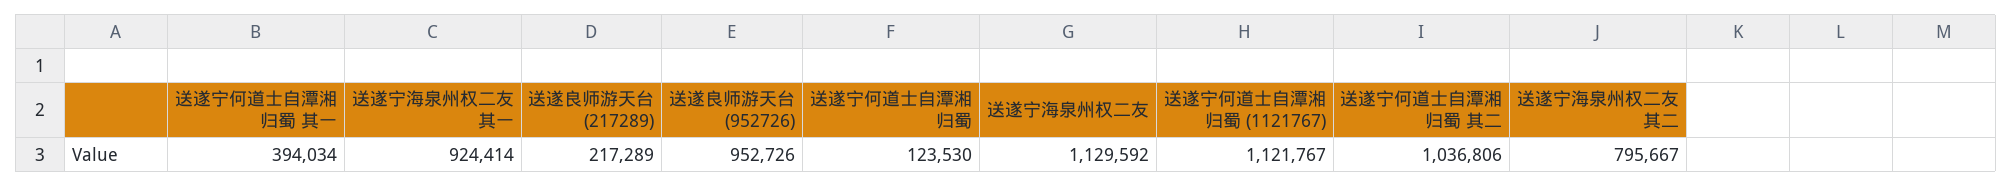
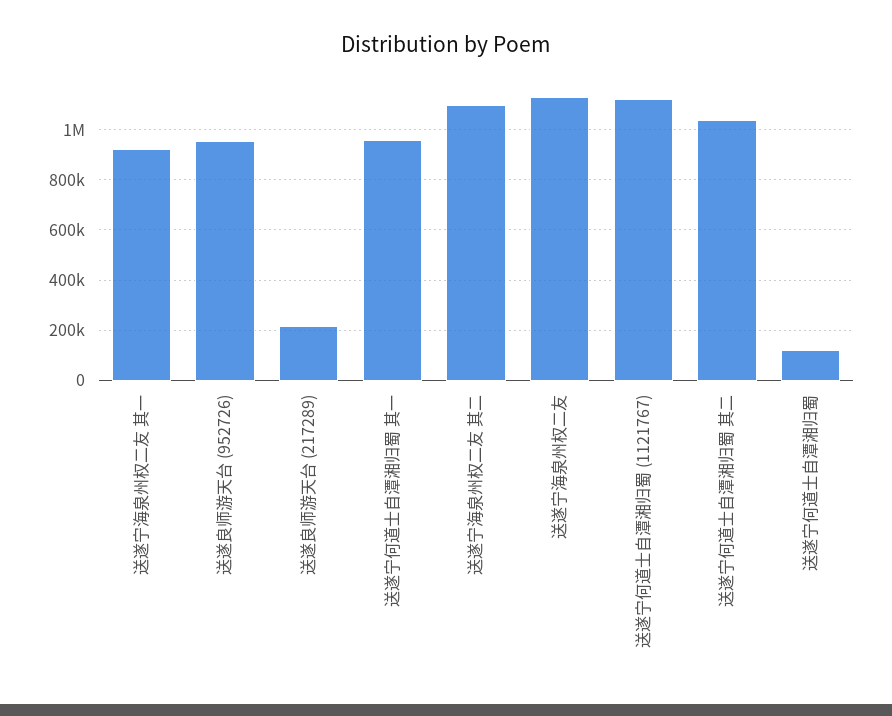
  {
-   "送遂宁何道士自潭湘归蜀 其一": 394034,
+   "送遂宁何道士自潭湘归蜀 其一": 950000,
    "送遂宁海泉州权二友 其一": 924414,
    "送遂良师游天台 (217289)": 217289,
    "送遂良师游天台 (952726)": 952726,
    "送遂宁何道士自潭湘归蜀": 123530,
    "送遂宁海泉州权二友": 1129592,
    "送遂宁何道士自潭湘归蜀 (1121767)": 1121767,
    "送遂宁何道士自潭湘归蜀 其二": 1036806,
-   "送遂宁海泉州权二友 其二": 795667
+   "送遂宁海泉州权二友 其二": 1100000
  }

